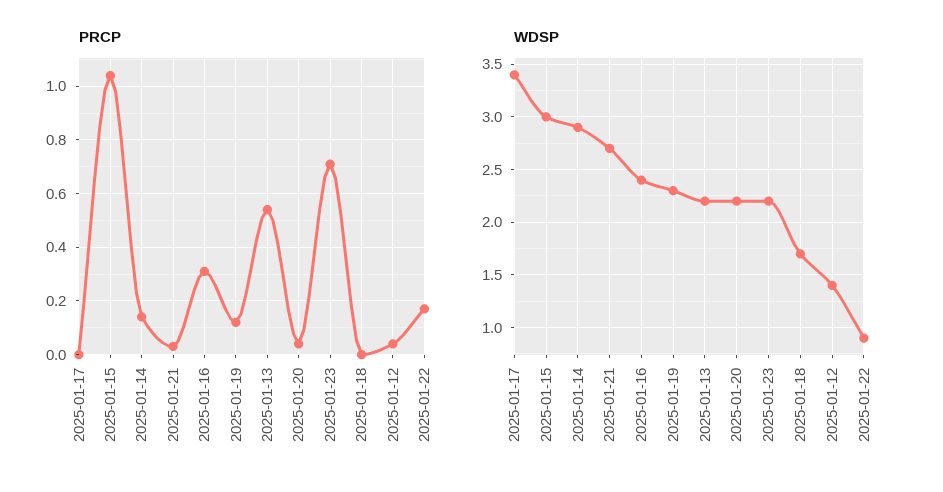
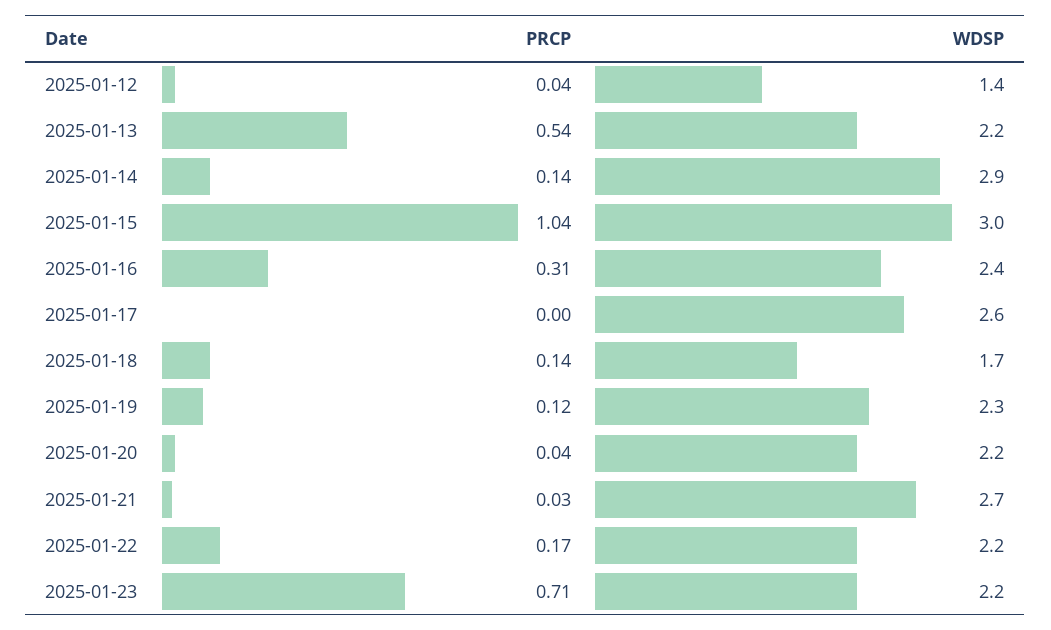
  {
    "PRCP": {
      "2025-01-17": 0,
      "2025-01-15": 1.04,
      "2025-01-14": 0.14,
      "2025-01-21": 0.03,
      "2025-01-16": 0.31,
      "2025-01-19": 0.12,
      "2025-01-13": 0.54,
      "2025-01-20": 0.04,
      "2025-01-23": 0.71,
-     "2025-01-18": 0,
+     "2025-01-18": 0.14,
      "2025-01-12": 0.04,
      "2025-01-22": 0.17
    },
    "WDSP": {
-     "2025-01-17": 3.4,
+     "2025-01-17": 2.6,
      "2025-01-15": 3,
      "2025-01-14": 2.9,
      "2025-01-21": 2.7,
      "2025-01-16": 2.4,
      "2025-01-19": 2.3,
      "2025-01-13": 2.2,
      "2025-01-20": 2.2,
      "2025-01-23": 2.2,
      "2025-01-18": 1.7,
      "2025-01-12": 1.4,
-     "2025-01-22": 0.9
+     "2025-01-22": 2.2
    }
  }

